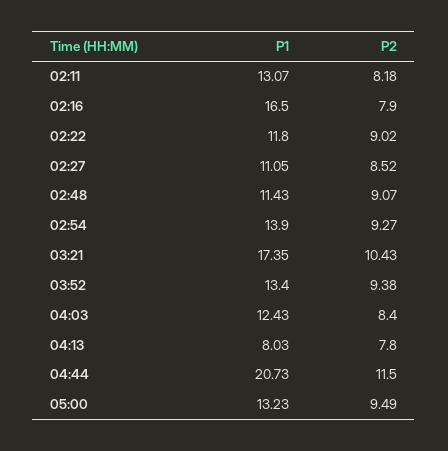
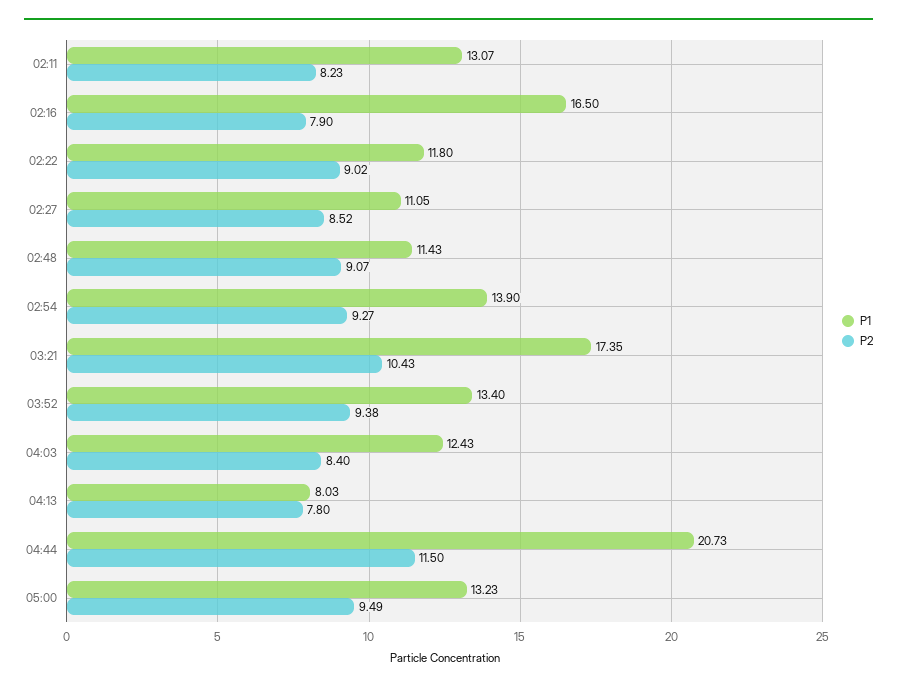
  {
    "P1": {
      "02:11": 13.07,
      "02:16": 16.5,
      "02:22": 11.8,
      "02:27": 11.05,
      "02:48": 11.43,
      "02:54": 13.9,
      "03:21": 17.35,
      "03:52": 13.4,
      "04:03": 12.43,
      "04:13": 8.03,
      "04:44": 20.73,
      "05:00": 13.23
    },
    "P2": {
-     "02:11": 8.18,
+     "02:11": 8.23,
      "02:16": 7.9,
      "02:22": 9.02,
      "02:27": 8.52,
      "02:48": 9.07,
      "02:54": 9.27,
      "03:21": 10.43,
      "03:52": 9.38,
      "04:03": 8.4,
      "04:13": 7.8,
      "04:44": 11.5,
      "05:00": 9.49
    }
  }

